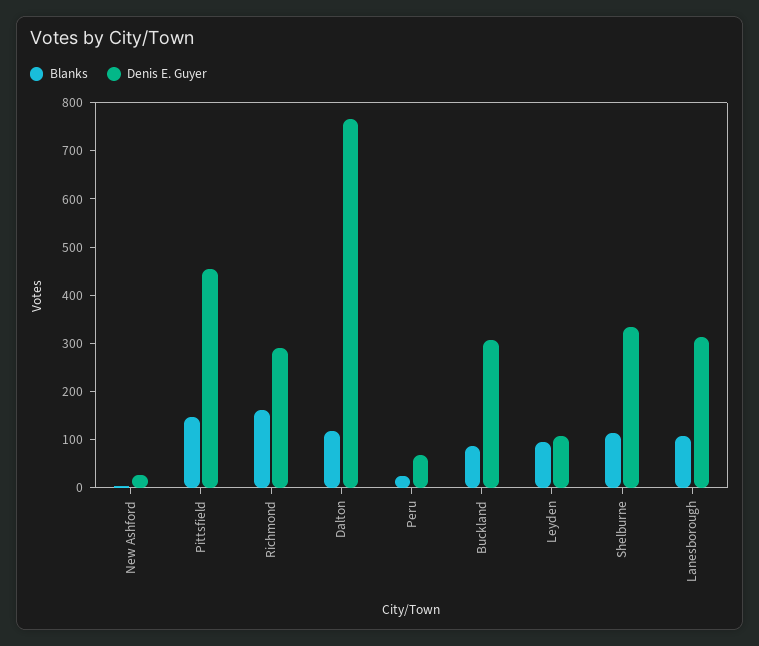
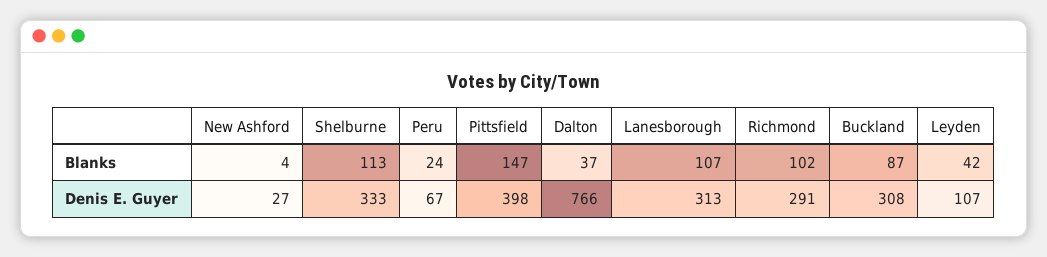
  {
    "Blanks": {
      "New Ashford": 4,
      "Pittsfield": 147,
-     "Richmond": 160,
+     "Richmond": 102,
-     "Dalton": 120,
+     "Dalton": 37,
      "Peru": 24,
      "Buckland": 87,
-     "Leyden": 100,
+     "Leyden": 42,
      "Shelburne": 113,
      "Lanesborough": 107
    },
    "Denis E. Guyer": {
      "New Ashford": 27,
-     "Pittsfield": 460,
+     "Pittsfield": 398,
      "Richmond": 291,
      "Dalton": 766,
      "Peru": 67,
      "Buckland": 308,
      "Leyden": 107,
      "Shelburne": 333,
      "Lanesborough": 313
    }
  }

